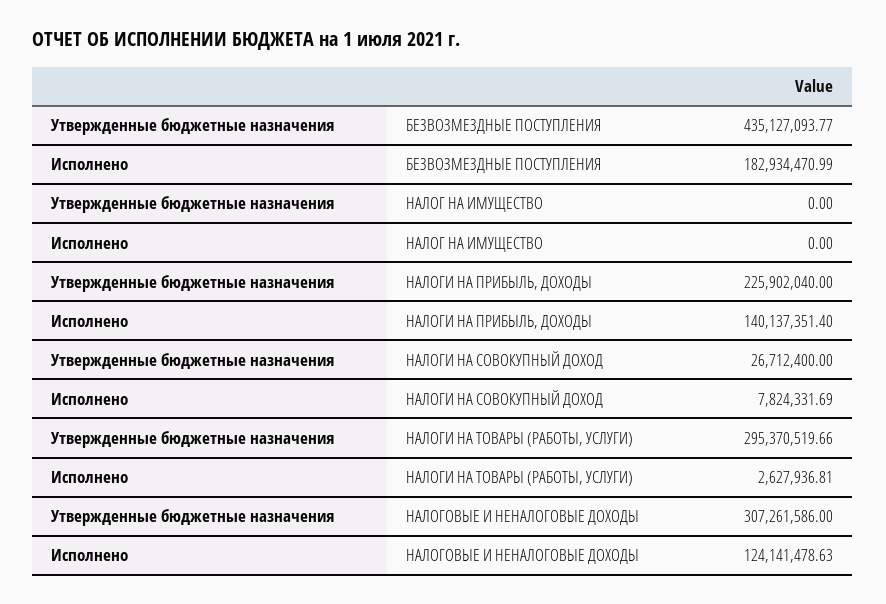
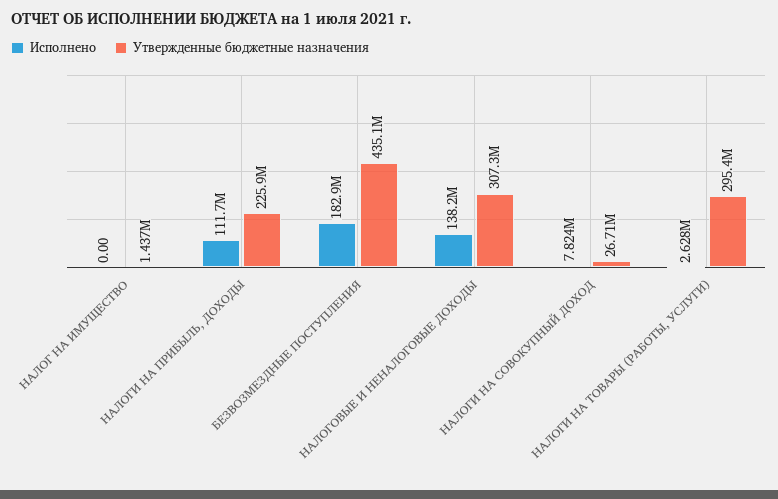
  {
    "Утвержденные бюджетные назначения": {
      "БЕЗВОЗМЕЗДНЫЕ ПОСТУПЛЕНИЯ": 435127093.77,
-     "НАЛОГ НА ИМУЩЕСТВО": 0,
+     "НАЛОГ НА ИМУЩЕСТВО": 1437000,
      "НАЛОГИ НА ПРИБЫЛЬ, ДОХОДЫ": 225902040,
      "НАЛОГИ НА СОВОКУПНЫЙ ДОХОД": 26712400,
      "НАЛОГИ НА ТОВАРЫ (РАБОТЫ, УСЛУГИ)": 295370519.66,
      "НАЛОГОВЫЕ И НЕНАЛОГОВЫЕ ДОХОДЫ": 307261586
    },
    "Исполнено": {
      "БЕЗВОЗМЕЗДНЫЕ ПОСТУПЛЕНИЯ": 182934470.99,
      "НАЛОГ НА ИМУЩЕСТВО": 0,
-     "НАЛОГИ НА ПРИБЫЛЬ, ДОХОДЫ": 140137351.4,
+     "НАЛОГИ НА ПРИБЫЛЬ, ДОХОДЫ": 111700000,
      "НАЛОГИ НА СОВОКУПНЫЙ ДОХОД": 7824331.69,
      "НАЛОГИ НА ТОВАРЫ (РАБОТЫ, УСЛУГИ)": 2627936.81,
-     "НАЛОГОВЫЕ И НЕНАЛОГОВЫЕ ДОХОДЫ": 124141478.63
+     "НАЛОГОВЫЕ И НЕНАЛОГОВЫЕ ДОХОДЫ": 138200000
    }
  }

